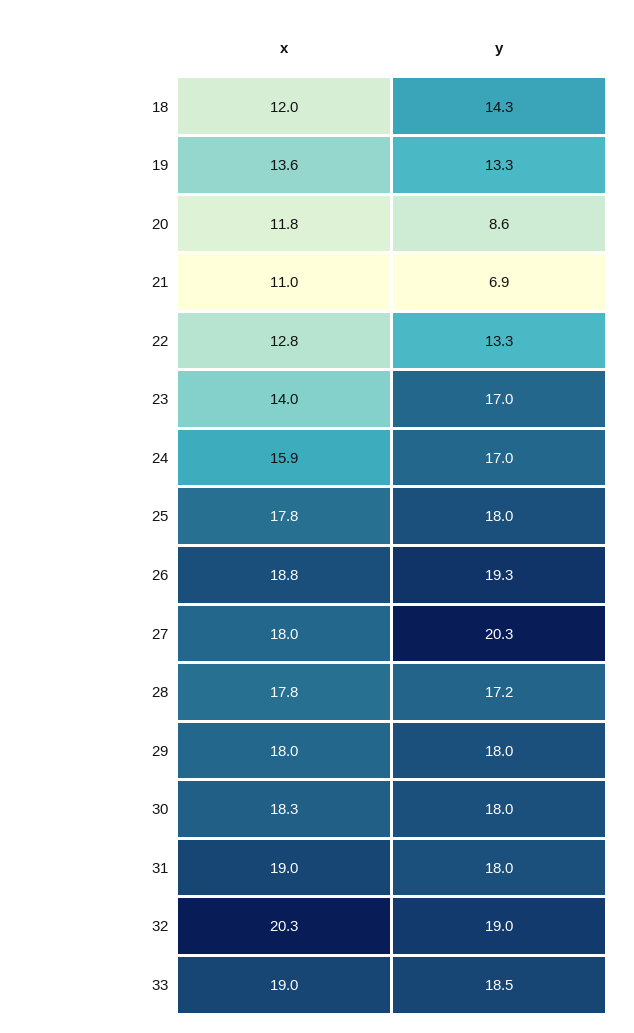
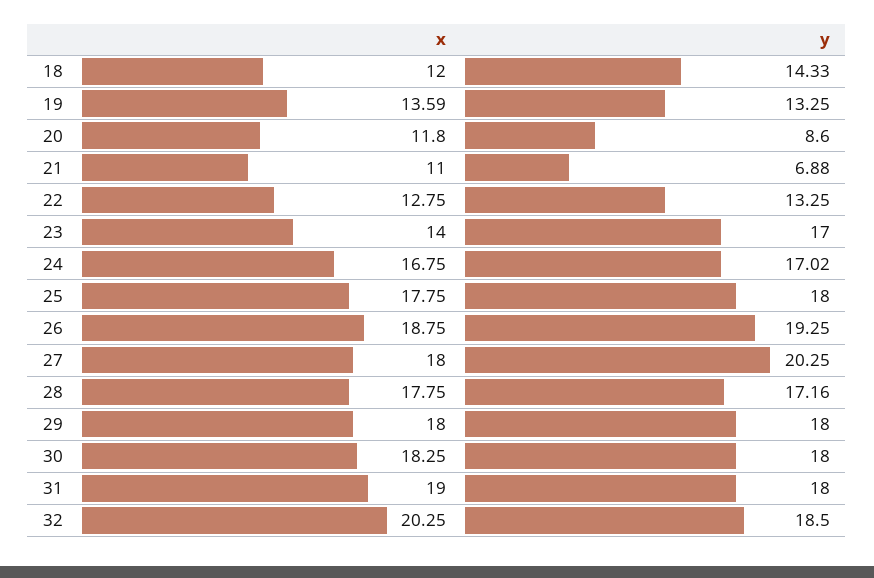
  {
    "x": {
      "18": 12,
      "19": 13.59,
      "20": 11.8,
      "21": 11,
      "22": 12.75,
      "23": 14,
-     "24": 15.9,
+     "24": 16.75,
      "25": 17.75,
      "26": 18.75,
      "27": 18,
      "28": 17.75,
      "29": 18,
      "30": 18.25,
      "31": 19,
-     "32": 20.25,
+     "32": 20.25
-     "33": 19
    },
    "y": {
      "18": 14.33,
      "19": 13.25,
      "20": 8.6,
      "21": 6.88,
      "22": 13.25,
      "23": 17,
      "24": 17.02,
      "25": 18,
      "26": 19.25,
      "27": 20.25,
      "28": 17.16,
      "29": 18,
      "30": 18,
      "31": 18,
-     "32": 19,
+     "32": 18.5
-     "33": 18.5
    }
  }

